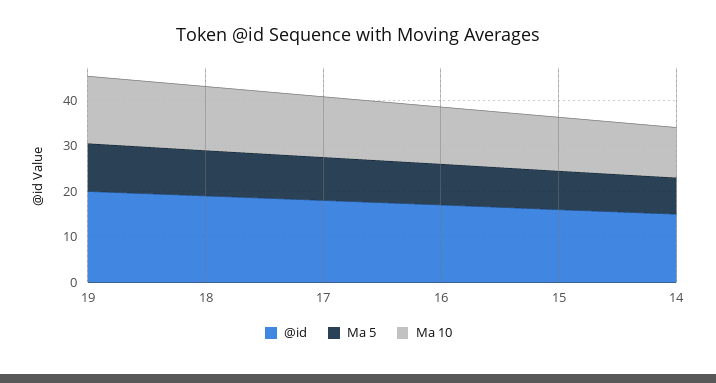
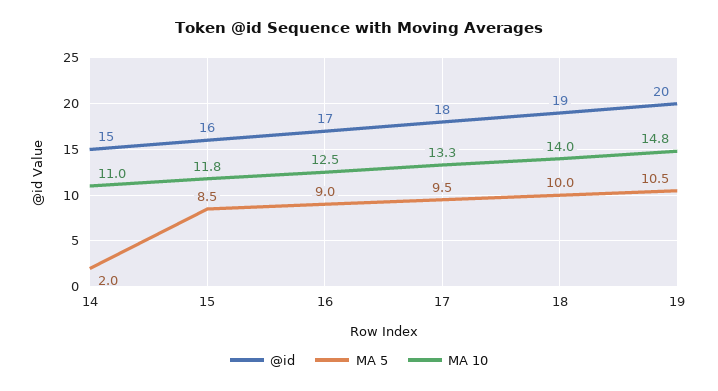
  {
    "@id": {
      "19": 20,
      "18": 19,
      "17": 18,
      "16": 17,
      "15": 16,
      "14": 15
    },
    "Ma 5": {
      "19": 10.5,
      "18": 10,
      "17": 9.5,
      "16": 9,
      "15": 8.5,
-     "14": 8
+     "14": 2
    },
    "Ma 10": {
      "19": 14.8,
      "18": 14,
      "17": 13.3,
      "16": 12.5,
      "15": 11.8,
      "14": 11
    }
  }

